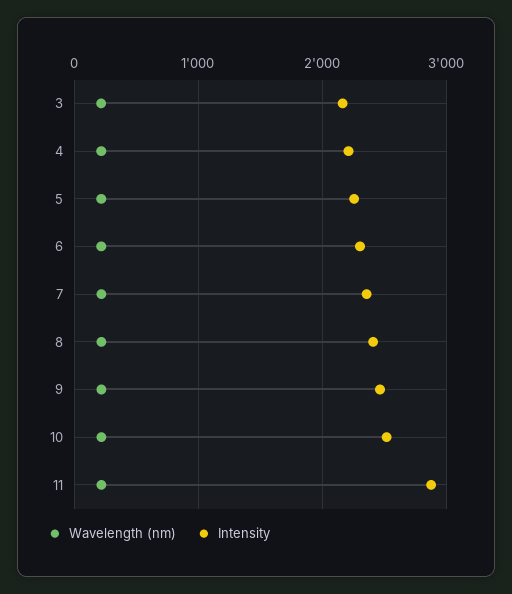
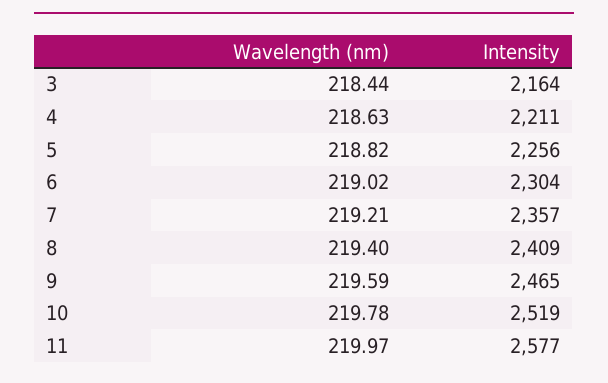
  {
    "Wavelength (nm)": {
      "3": 218.44,
      "4": 218.63,
      "5": 218.82,
      "6": 219.02,
      "7": 219.21,
      "8": 219.4,
      "9": 219.59,
      "10": 219.78,
      "11": 219.97
    },
    "Intensity": {
      "3": 2164,
      "4": 2211,
      "5": 2256,
      "6": 2304,
      "7": 2357,
      "8": 2409,
      "9": 2465,
      "10": 2519,
-     "11": 2900
+     "11": 2577
    }
  }

